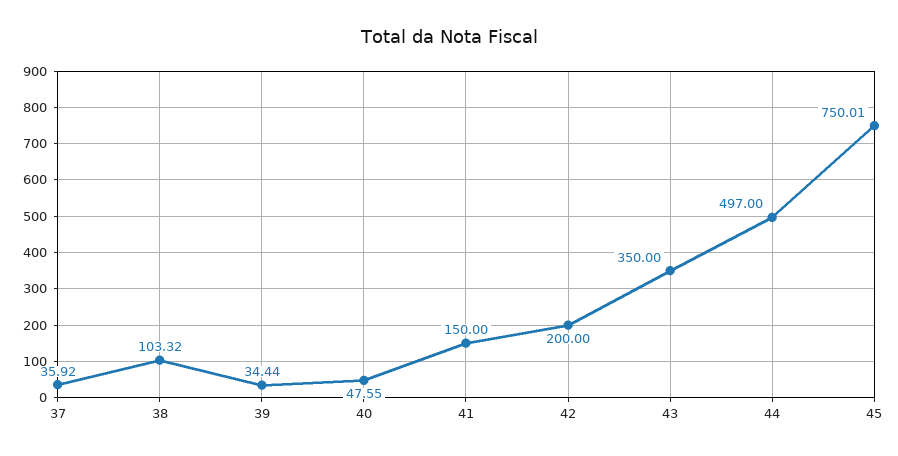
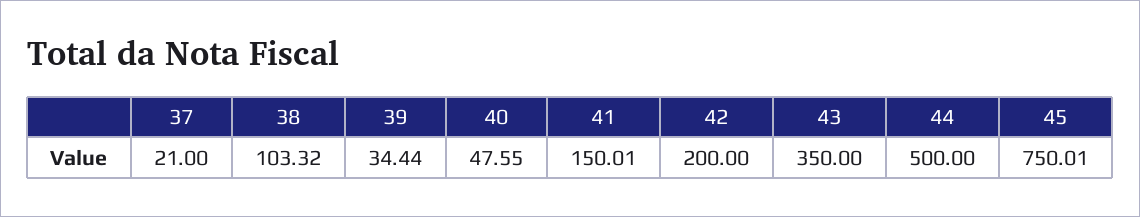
  {
-   "37": 35.92,
+   "37": 21,
    "38": 103.32,
    "39": 34.44,
    "40": 47.55,
-   "41": 150,
+   "41": 150.01,
    "42": 200,
    "43": 350,
-   "44": 497,
+   "44": 500,
    "45": 750.01
  }

